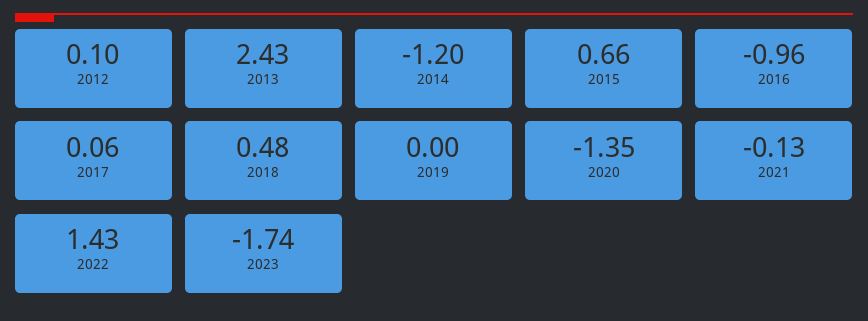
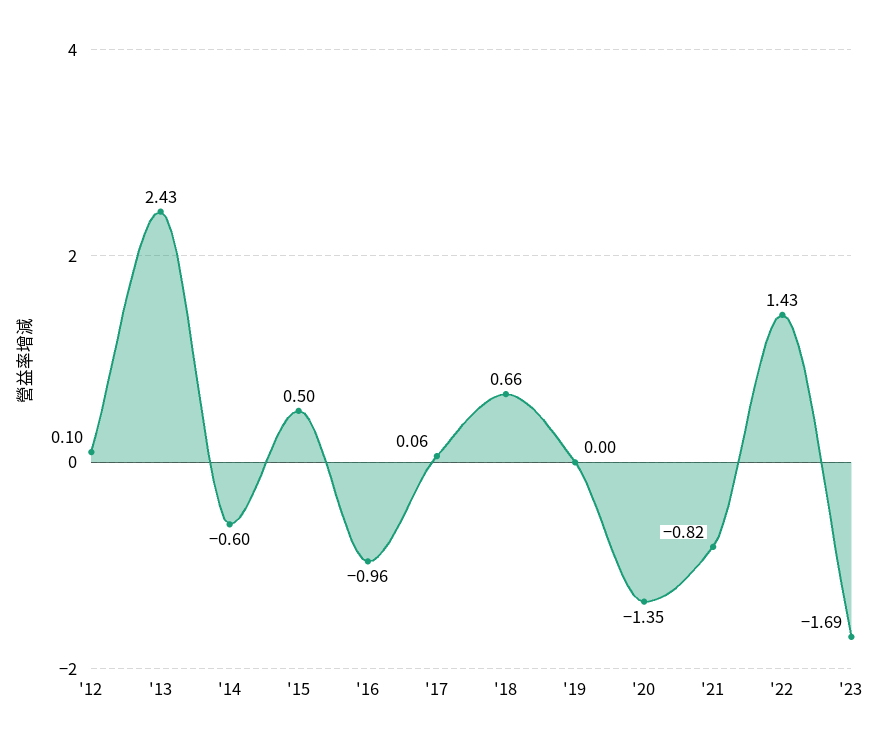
  {
    "2012": 0.1,
    "2013": 2.43,
-   "2014": -1.2,
+   "2014": -0.6,
-   "2015": 0.66,
+   "2015": 0.5,
    "2016": -0.96,
    "2017": 0.06,
-   "2018": 0.48,
+   "2018": 0.66,
    "2019": 0,
    "2020": -1.35,
-   "2021": -0.13,
+   "2021": -0.82,
    "2022": 1.43,
-   "2023": -1.74
+   "2023": -1.69
  }

